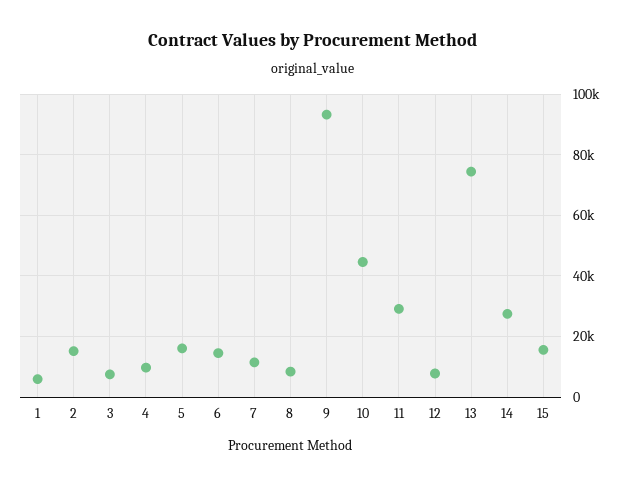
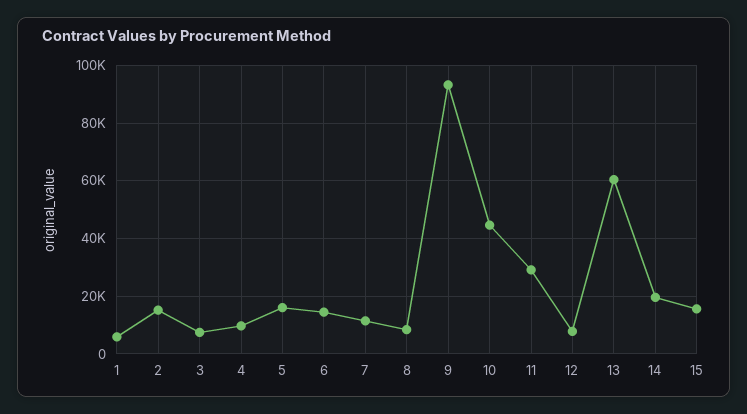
  {
    "1": 6000,
    "2": 16000,
    "3": 8000,
    "4": 10000,
    "5": 16000,
    "6": 14000,
    "7": 12000,
    "8": 8000,
    "9": 94000,
    "10": 44000,
    "11": 30000,
    "12": 8000,
-   "13": 74000,
+   "13": 60000,
-   "14": 28000,
+   "14": 20000,
    "15": 16000
  }

